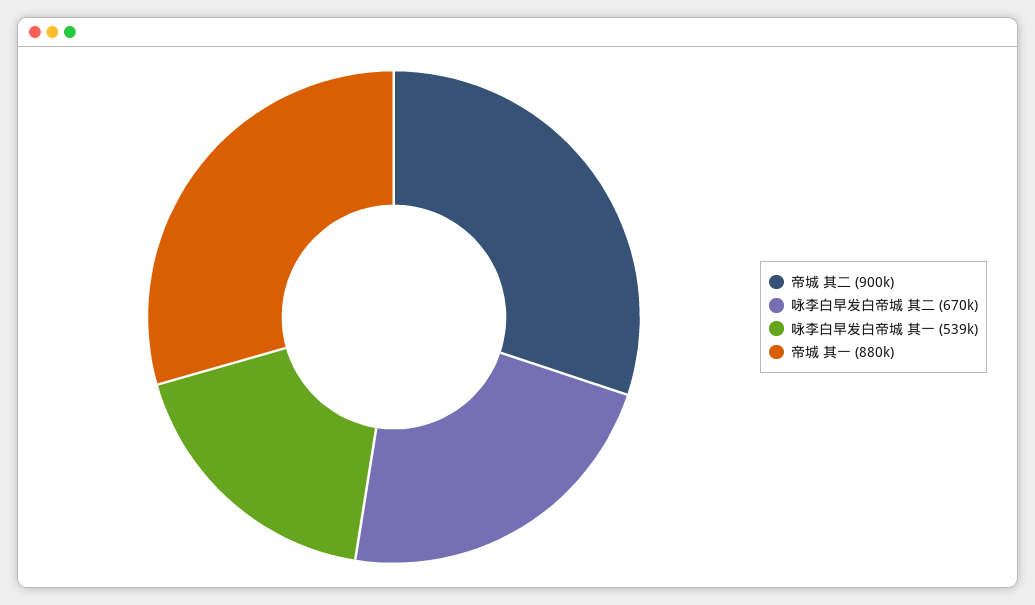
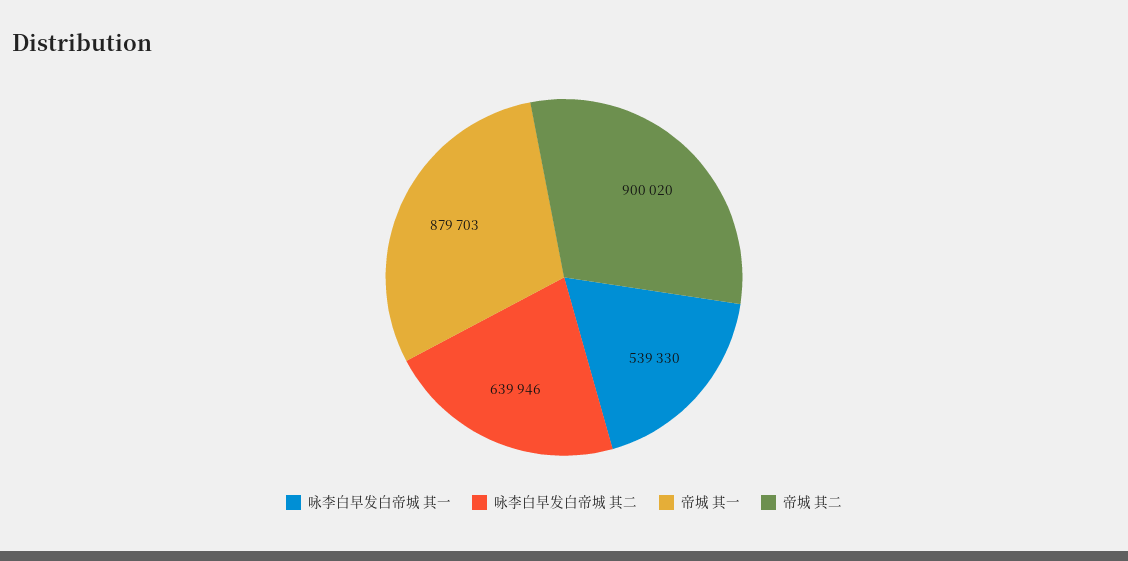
  {
    "帝城 其二": 900020,
-   "咏李白早发白帝城 其二": 670000,
+   "咏李白早发白帝城 其二": 639946,
    "咏李白早发白帝城 其一": 539330,
    "帝城 其一": 879703
  }

